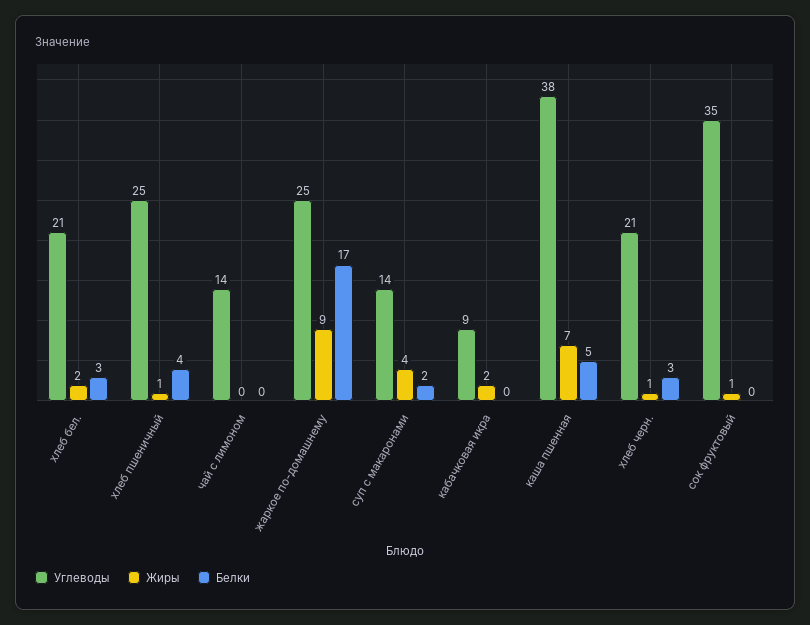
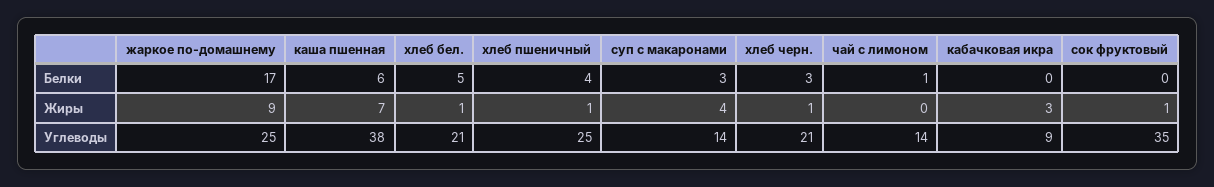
  {
    "Углеводы": {
      "хлеб бел.": 21,
      "хлеб пшеничный": 25,
      "чай с лимоном": 14,
      "жаркое по-домашнему": 25,
      "суп с макаронами": 14,
      "кабачковая икра": 9,
      "каша пшенная": 38,
      "хлеб черн.": 21,
      "сок фруктовый": 35
    },
    "Жиры": {
-     "хлеб бел.": 2,
+     "хлеб бел.": 1,
      "хлеб пшеничный": 1,
      "чай с лимоном": 0,
      "жаркое по-домашнему": 9,
      "суп с макаронами": 4,
-     "кабачковая икра": 2,
+     "кабачковая икра": 3,
      "каша пшенная": 7,
      "хлеб черн.": 1,
      "сок фруктовый": 1
    },
    "Белки": {
-     "хлеб бел.": 3,
+     "хлеб бел.": 5,
      "хлеб пшеничный": 4,
-     "чай с лимоном": 0,
+     "чай с лимоном": 1,
      "жаркое по-домашнему": 17,
-     "суп с макаронами": 2,
+     "суп с макаронами": 3,
      "кабачковая икра": 0,
-     "каша пшенная": 5,
+     "каша пшенная": 6,
      "хлеб черн.": 3,
      "сок фруктовый": 0
    }
  }

